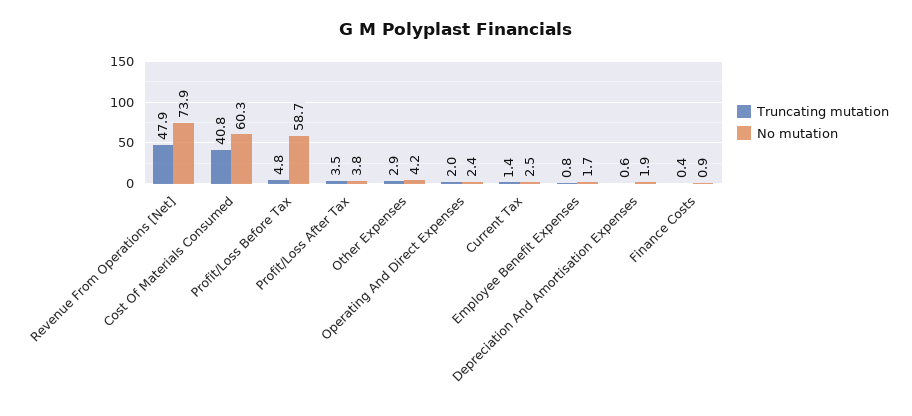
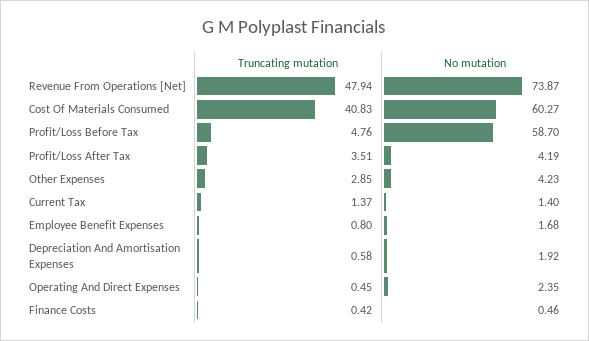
  {
    "Truncating mutation": {
      "Revenue From Operations [Net]": 47.94,
      "Cost Of Materials Consumed": 40.83,
      "Profit/Loss Before Tax": 4.76,
      "Profit/Loss After Tax": 3.51,
      "Other Expenses": 2.85,
-     "Operating And Direct Expenses": 2,
+     "Operating And Direct Expenses": 0.45,
      "Current Tax": 1.37,
      "Employee Benefit Expenses": 0.8,
      "Depreciation And Amortisation Expenses": 0.58,
      "Finance Costs": 0.42
    },
    "No mutation": {
      "Revenue From Operations [Net]": 73.87,
      "Cost Of Materials Consumed": 60.27,
      "Profit/Loss Before Tax": 58.7,
-     "Profit/Loss After Tax": 3.8,
+     "Profit/Loss After Tax": 4.19,
      "Other Expenses": 4.23,
      "Operating And Direct Expenses": 2.35,
-     "Current Tax": 2.5,
+     "Current Tax": 1.4,
      "Employee Benefit Expenses": 1.68,
      "Depreciation And Amortisation Expenses": 1.92,
-     "Finance Costs": 0.9
+     "Finance Costs": 0.46
    }
  }

